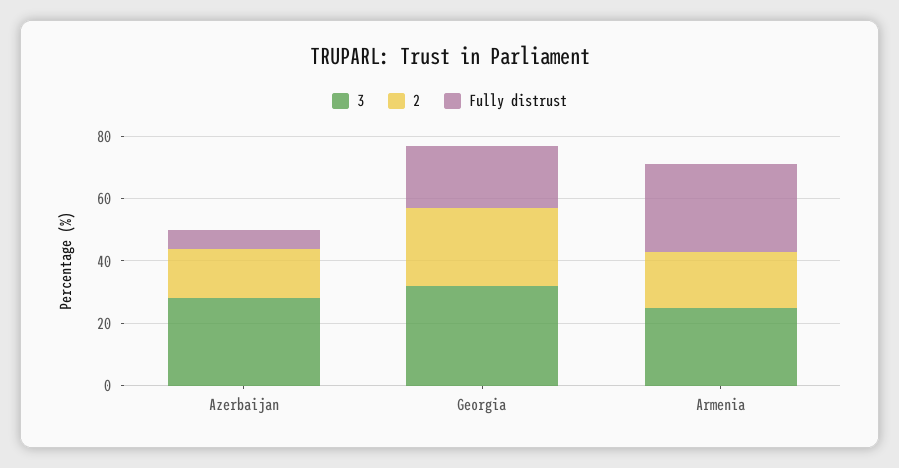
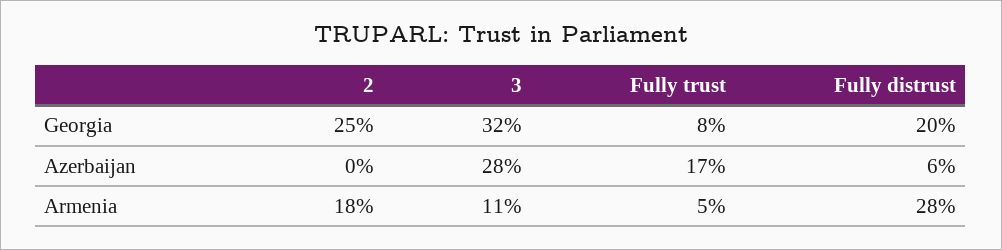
  {
    "3": {
      "Azerbaijan": 28,
      "Georgia": 32,
-     "Armenia": 25
+     "Armenia": 11
    },
    "2": {
-     "Azerbaijan": 15,
+     "Azerbaijan": 0,
      "Georgia": 25,
      "Armenia": 18
    },
    "Fully distrust": {
      "Azerbaijan": 6,
      "Georgia": 20,
      "Armenia": 28
-   }
+   },
+   "Fully trust": {
+     "Georgia": 8,
+     "Azerbaijan": 17,
+     "Armenia": 5
+   }
  }

